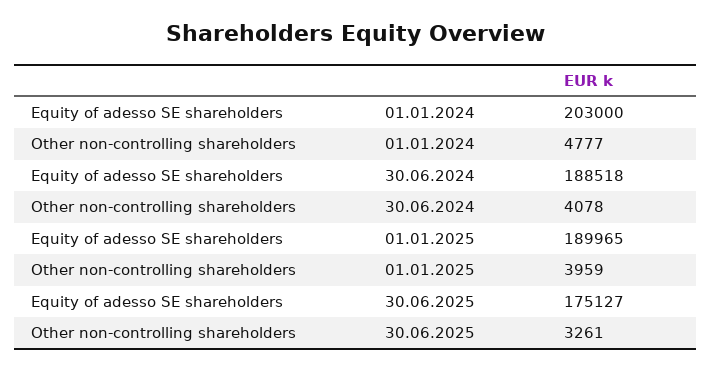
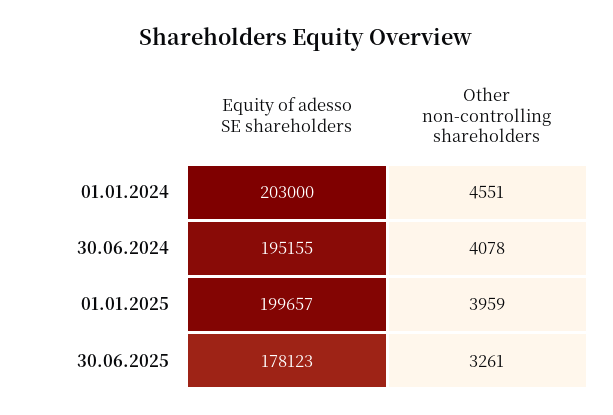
  {
    "Equity of adesso SE shareholders": {
      "01.01.2024": 203000,
-     "30.06.2024": 188518,
+     "30.06.2024": 195155,
-     "01.01.2025": 189965,
+     "01.01.2025": 199657,
-     "30.06.2025": 175127
+     "30.06.2025": 178123
    },
    "Other non-controlling shareholders": {
-     "01.01.2024": 4777,
+     "01.01.2024": 4551,
      "30.06.2024": 4078,
      "01.01.2025": 3959,
      "30.06.2025": 3261
    }
  }

